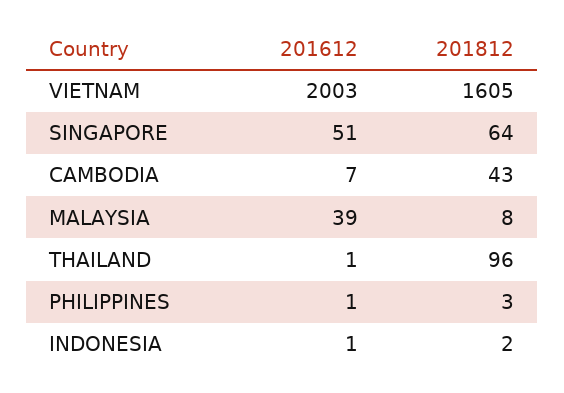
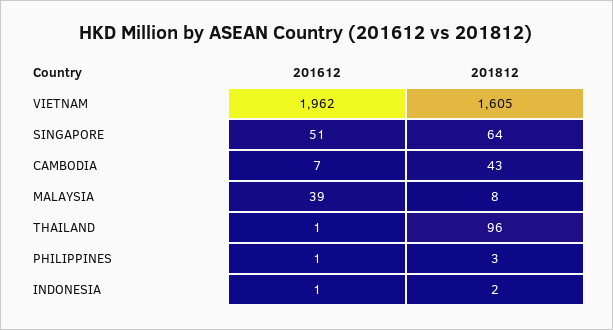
  {
    "201612": {
-     "VIETNAM": 2003,
+     "VIETNAM": 1962,
      "SINGAPORE": 51,
      "CAMBODIA": 7,
      "MALAYSIA": 39,
      "THAILAND": 1,
      "PHILIPPINES": 1,
      "INDONESIA": 1
    },
    "201812": {
      "VIETNAM": 1605,
      "SINGAPORE": 64,
      "CAMBODIA": 43,
      "MALAYSIA": 8,
      "THAILAND": 96,
      "PHILIPPINES": 3,
      "INDONESIA": 2
    }
  }

